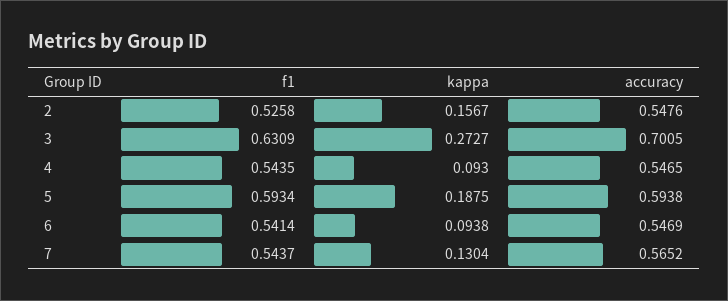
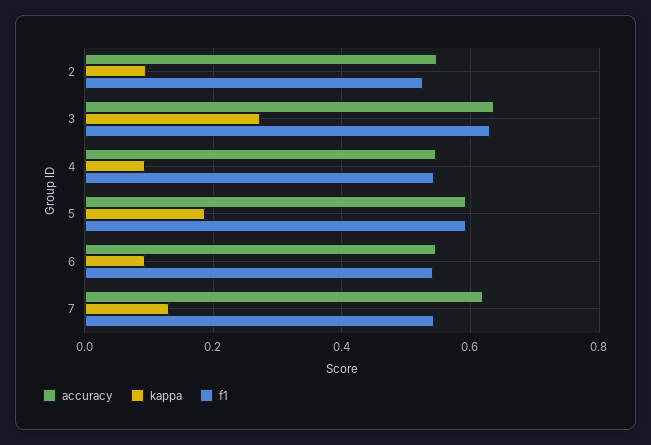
  {
    "f1": {
      "2": 0.5258,
      "3": 0.6309,
      "4": 0.5435,
      "5": 0.5934,
      "6": 0.5414,
      "7": 0.5437
    },
    "kappa": {
-     "2": 0.1567,
+     "2": 0.1,
      "3": 0.2727,
      "4": 0.093,
      "5": 0.1875,
      "6": 0.0938,
      "7": 0.1304
    },
    "accuracy": {
      "2": 0.5476,
-     "3": 0.7005,
+     "3": 0.64,
      "4": 0.5465,
      "5": 0.5938,
      "6": 0.5469,
-     "7": 0.5652
+     "7": 0.62
    }
  }

